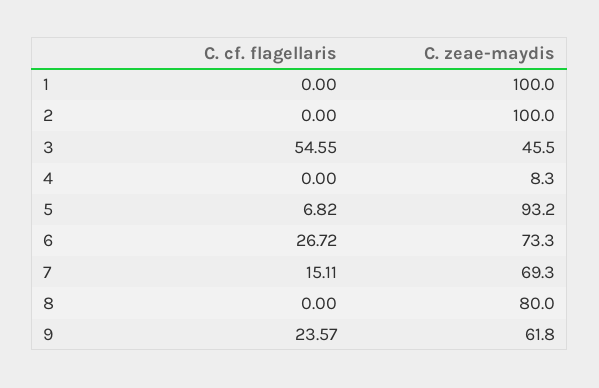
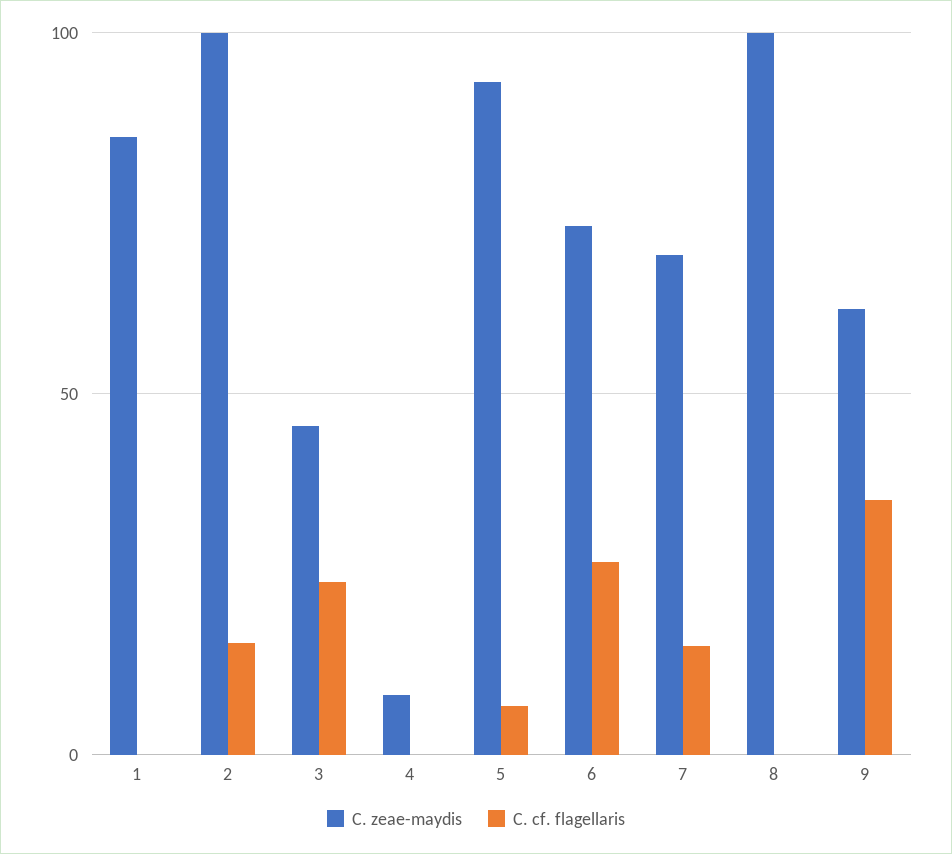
  {
    "C. cf. flagellaris": {
      "1": 0,
-     "2": 0,
+     "2": 15,
-     "3": 54.55,
+     "3": 25,
      "4": 0,
      "5": 6.82,
      "6": 26.72,
      "7": 15.11,
      "8": 0,
-     "9": 23.57
+     "9": 35
    },
    "C. zeae-maydis": {
-     "1": 100,
+     "1": 85,
      "2": 100,
      "3": 45.5,
      "4": 8.3,
      "5": 93.2,
      "6": 73.3,
      "7": 69.3,
-     "8": 80,
+     "8": 100,
      "9": 61.8
    }
  }

